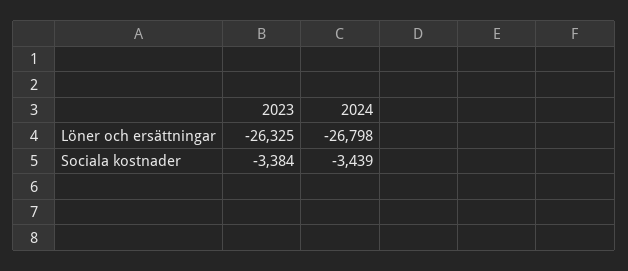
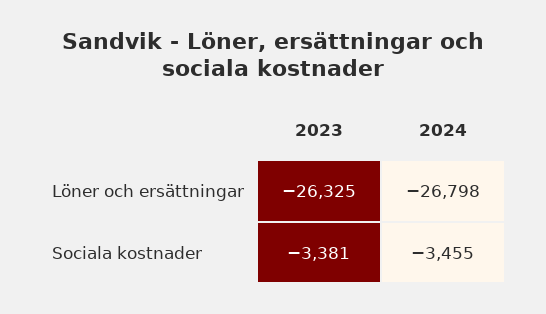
  {
    "2023": {
      "Löner och ersättningar": -26325,
-     "Sociala kostnader": -3384
+     "Sociala kostnader": -3381
    },
    "2024": {
      "Löner och ersättningar": -26798,
-     "Sociala kostnader": -3439
+     "Sociala kostnader": -3455
    }
  }

